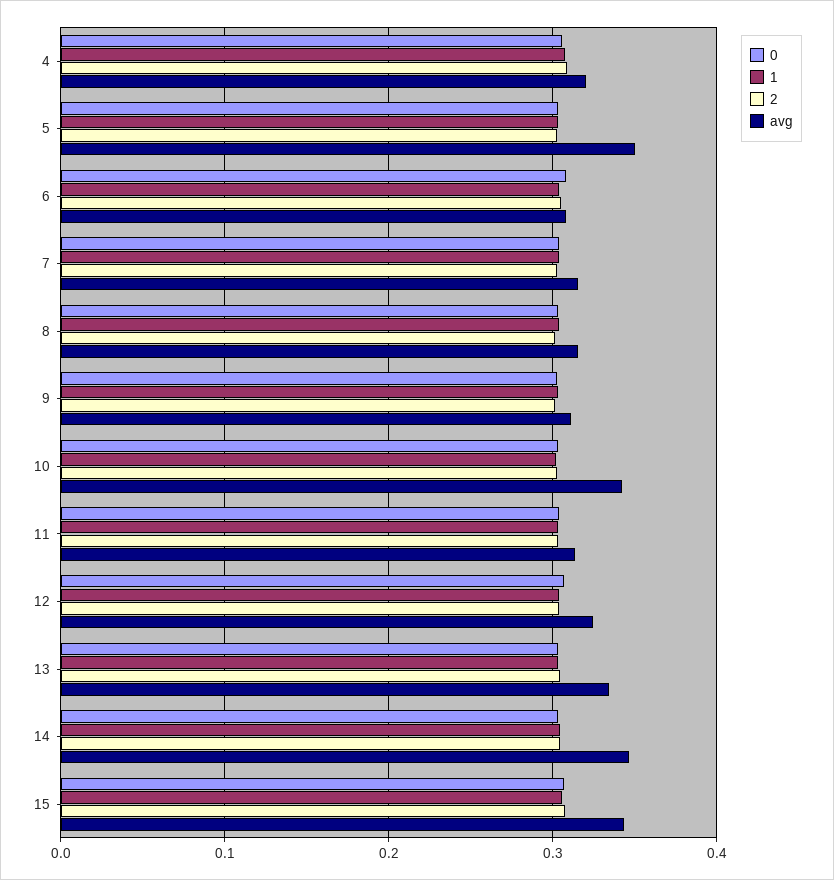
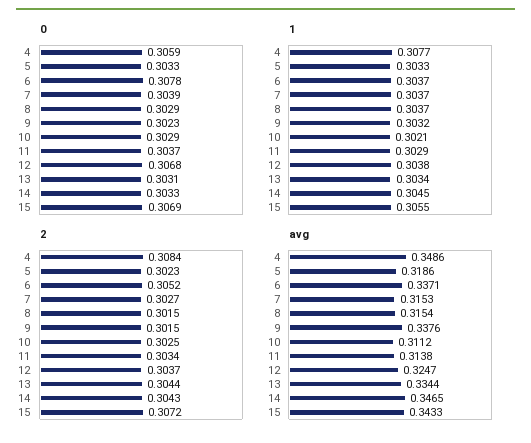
  {
    "0": {
      "4": 0.3059,
      "5": 0.3033,
      "6": 0.3078,
      "7": 0.3039,
      "8": 0.3029,
      "9": 0.3023,
      "10": 0.3029,
      "11": 0.3037,
      "12": 0.3068,
      "13": 0.3031,
      "14": 0.3033,
      "15": 0.3069
    },
    "1": {
      "4": 0.3077,
      "5": 0.3033,
      "6": 0.3037,
      "7": 0.3037,
      "8": 0.3037,
      "9": 0.3032,
      "10": 0.3021,
      "11": 0.3029,
      "12": 0.3038,
      "13": 0.3034,
      "14": 0.3045,
      "15": 0.3055
    },
    "2": {
      "4": 0.3084,
      "5": 0.3023,
      "6": 0.3052,
      "7": 0.3027,
      "8": 0.3015,
      "9": 0.3015,
      "10": 0.3025,
      "11": 0.3034,
      "12": 0.3037,
      "13": 0.3044,
      "14": 0.3043,
      "15": 0.3072
    },
    "avg": {
-     "4": 0.32,
+     "4": 0.3486,
-     "5": 0.35,
+     "5": 0.3186,
-     "6": 0.31,
+     "6": 0.3371,
      "7": 0.3153,
      "8": 0.3154,
-     "9": 0.31,
+     "9": 0.3376,
-     "10": 0.34,
+     "10": 0.3112,
      "11": 0.3138,
      "12": 0.3247,
      "13": 0.3344,
      "14": 0.3465,
      "15": 0.3433
    }
  }

